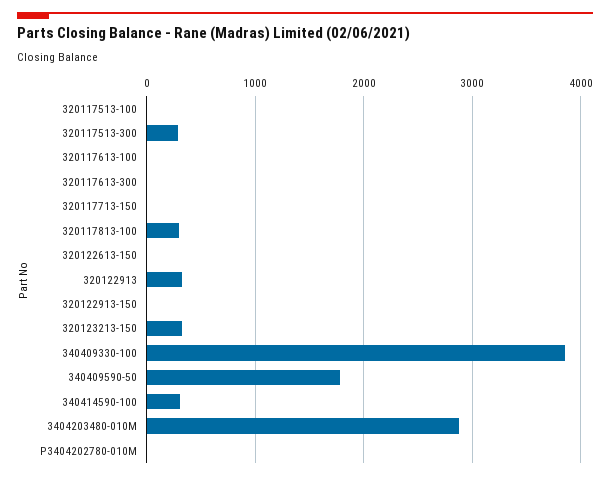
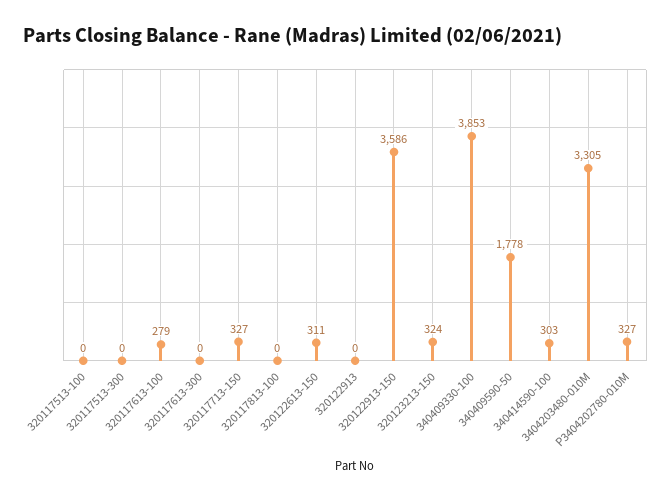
  {
    "320117513-100": 0,
-   "320117513-300": 300,
+   "320117513-300": 0,
-   "320117613-100": 0,
+   "320117613-100": 279,
    "320117613-300": 0,
-   "320117713-150": 0,
+   "320117713-150": 327,
-   "320117813-100": 300,
+   "320117813-100": 0,
-   "320122613-150": 0,
+   "320122613-150": 311,
-   "320122913": 300,
+   "320122913": 0,
-   "320122913-150": 0,
+   "320122913-150": 3586,
    "320123213-150": 324,
    "340409330-100": 3853,
    "340409590-50": 1778,
    "340414590-100": 303,
-   "3404203480-010M": 2900,
+   "3404203480-010M": 3305,
-   "P3404202780-010M": 0
+   "P3404202780-010M": 327
  }

